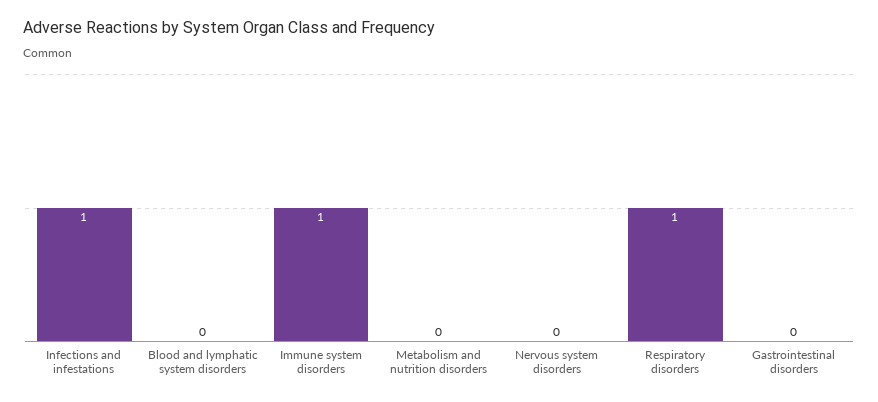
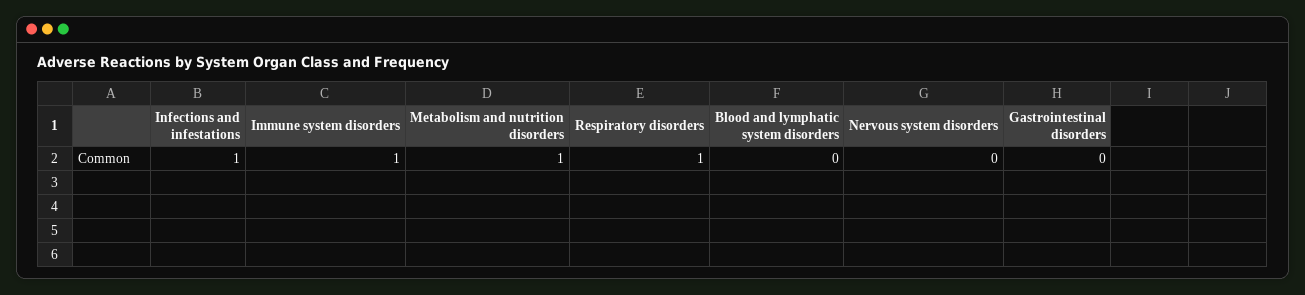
  {
    "Infections and infestations": 1,
    "Blood and lymphatic system disorders": 0,
    "Immune system disorders": 1,
-   "Metabolism and nutrition disorders": 0,
+   "Metabolism and nutrition disorders": 1,
    "Nervous system disorders": 0,
    "Respiratory disorders": 1,
    "Gastrointestinal disorders": 0
  }

